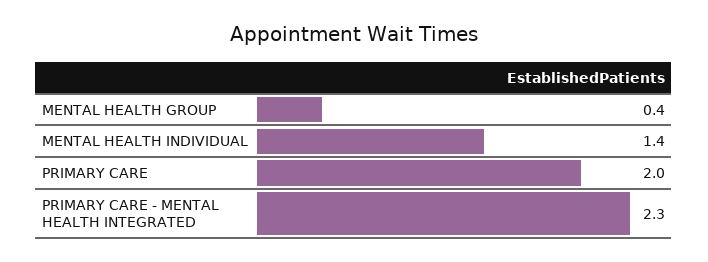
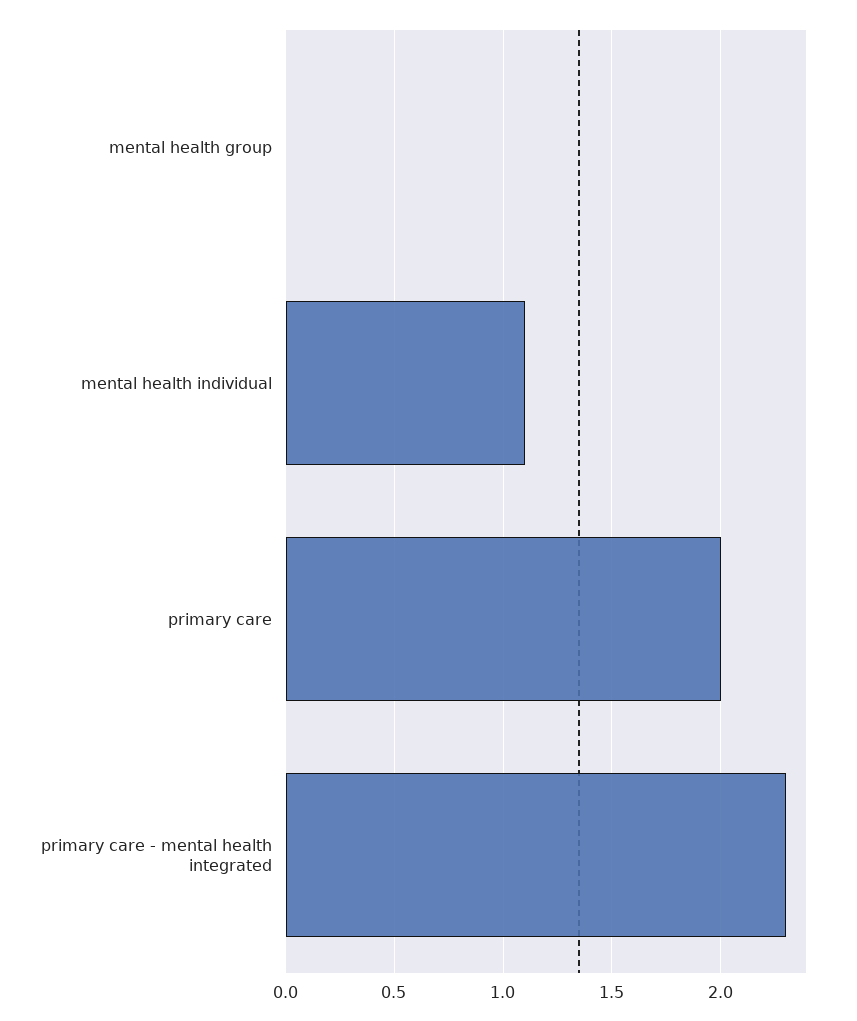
  {
-   "MENTAL HEALTH GROUP": 0.4,
+   "MENTAL HEALTH GROUP": 0,
-   "MENTAL HEALTH INDIVIDUAL": 1.4,
+   "MENTAL HEALTH INDIVIDUAL": 1.1,
    "PRIMARY CARE": 2,
    "PRIMARY CARE - MENTAL HEALTH INTEGRATED": 2.3
  }

